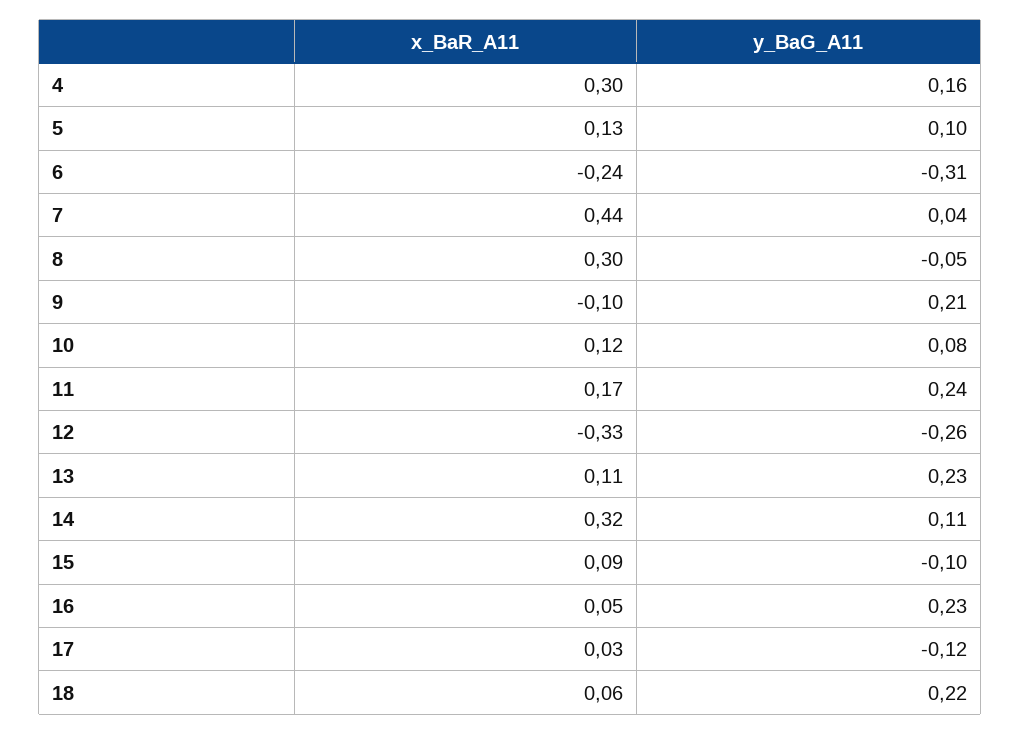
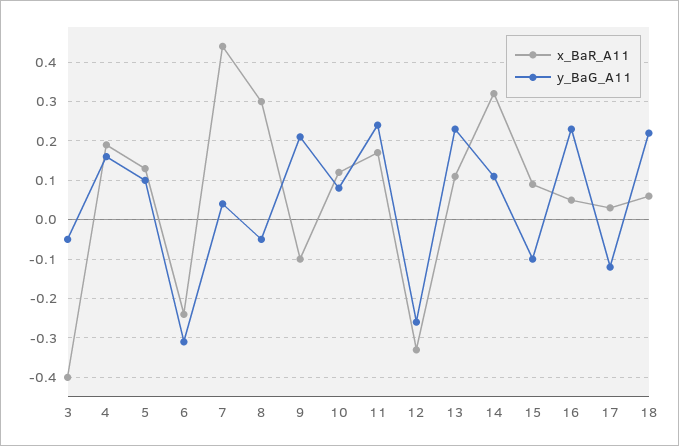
  {
    "x_BaR_A11": {
-     "4": 0.3,
+     "4": 0.2,
      "5": 0.13,
      "6": -0.24,
      "7": 0.44,
      "8": 0.3,
      "9": -0.1,
      "10": 0.12,
      "11": 0.17,
      "12": -0.33,
      "13": 0.11,
      "14": 0.32,
      "15": 0.09,
      "16": 0.05,
      "17": 0.03,
-     "18": 0.06
+     "18": 0.06,
+     "3": -0.4
    },
    "y_BaG_A11": {
      "4": 0.16,
      "5": 0.1,
      "6": -0.31,
      "7": 0.04,
      "8": -0.05,
      "9": 0.21,
      "10": 0.08,
      "11": 0.24,
      "12": -0.26,
      "13": 0.23,
      "14": 0.11,
      "15": -0.1,
      "16": 0.23,
      "17": -0.12,
-     "18": 0.22
+     "18": 0.22,
+     "3": -0.05
    }
  }

